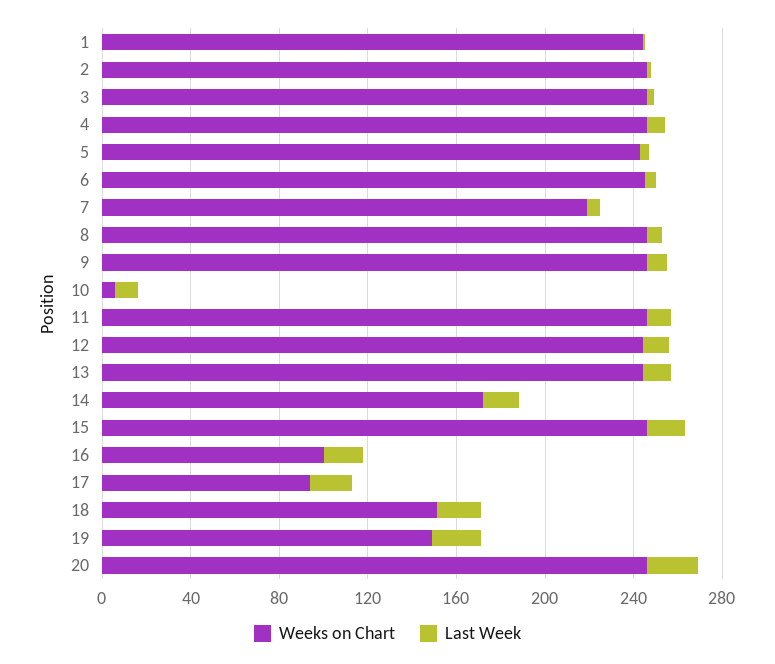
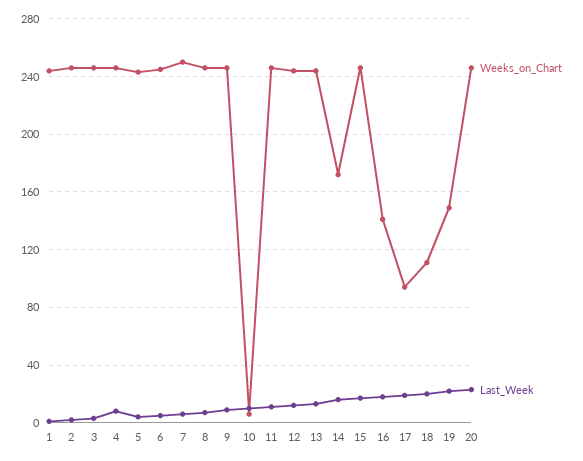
  {
    "Weeks on Chart": {
      "1": 245,
      "2": 245,
      "3": 245,
      "4": 245,
      "5": 245,
      "6": 245,
-     "7": 220,
+     "7": 250,
      "8": 245,
      "9": 245,
      "10": 5,
      "11": 245,
      "12": 245,
      "13": 245,
      "14": 170,
      "15": 245,
-     "16": 100,
+     "16": 140,
      "17": 95,
-     "18": 150,
+     "18": 110,
      "19": 150,
      "20": 245
    },
    "Last Week": {
      "1": 0,
      "2": 0,
      "3": 5,
      "4": 10,
      "5": 5,
      "6": 5,
      "7": 5,
      "8": 5,
      "9": 10,
      "10": 10,
      "11": 10,
      "12": 10,
      "13": 15,
      "14": 15,
      "15": 15,
      "16": 20,
      "17": 20,
      "18": 20,
      "19": 20,
      "20": 25
    }
  }

